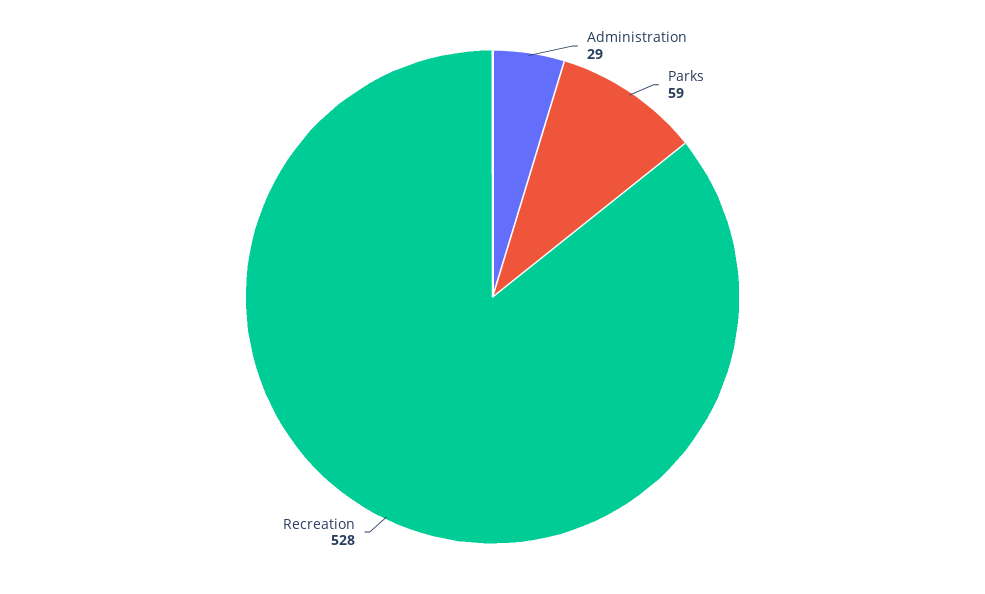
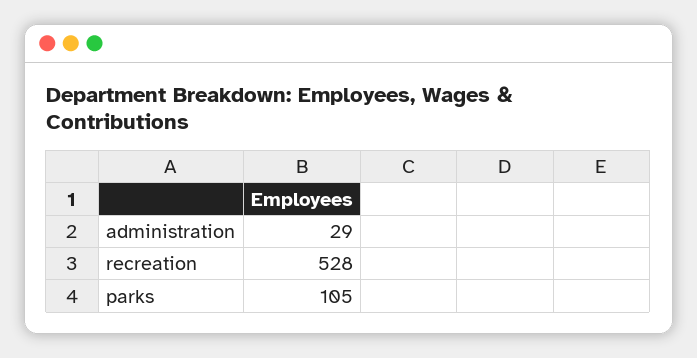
  {
    "Administration": 29,
-   "Parks": 59,
+   "Parks": 105,
    "Recreation": 528
  }

